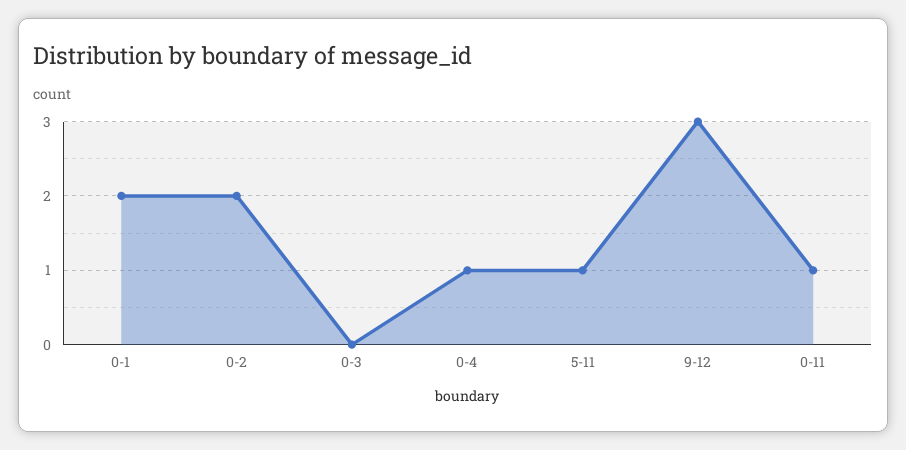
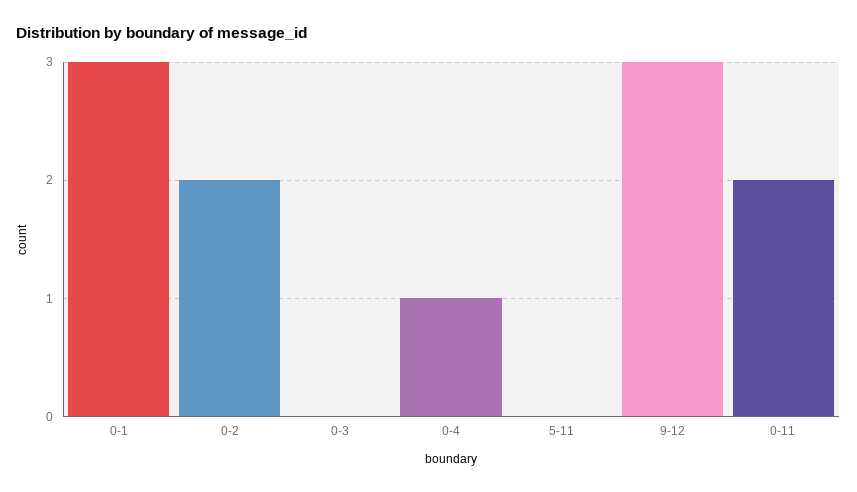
  {
-   "0-1": 2,
+   "0-1": 3,
    "0-2": 2,
    "0-3": 0,
    "0-4": 1,
-   "5-11": 1,
+   "5-11": 0,
    "9-12": 3,
-   "0-11": 1
+   "0-11": 2
  }

